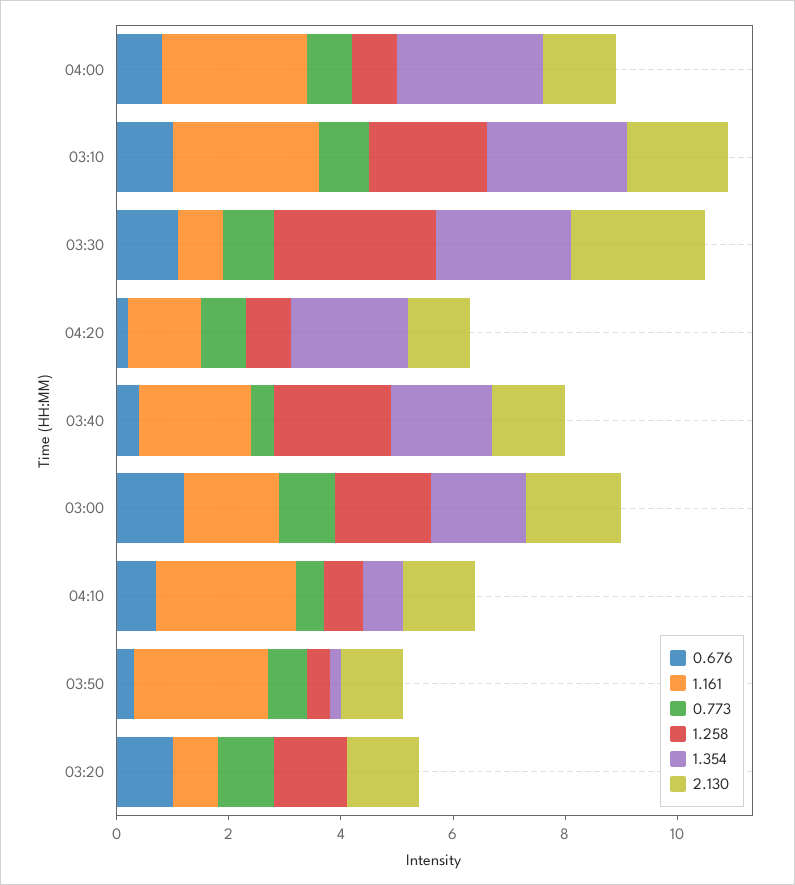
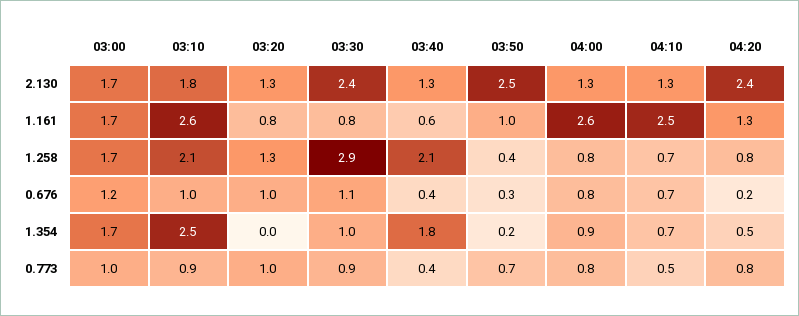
  {
    "0.676": {
      "04:00": 0.8,
      "03:10": 1,
      "03:30": 1.1,
      "04:20": 0.2,
      "03:40": 0.4,
      "03:00": 1.2,
      "04:10": 0.7,
      "03:50": 0.3,
      "03:20": 1
    },
    "1.161": {
      "04:00": 2.6,
      "03:10": 2.6,
      "03:30": 0.8,
      "04:20": 1.3,
-     "03:40": 2,
+     "03:40": 0.6,
      "03:00": 1.7,
      "04:10": 2.5,
-     "03:50": 2.5,
+     "03:50": 1,
      "03:20": 0.8
    },
    "0.773": {
      "04:00": 0.8,
      "03:10": 0.9,
      "03:30": 0.9,
      "04:20": 0.8,
      "03:40": 0.4,
      "03:00": 1,
      "04:10": 0.5,
      "03:50": 0.7,
      "03:20": 1
    },
    "1.258": {
      "04:00": 0.8,
      "03:10": 2.1,
      "03:30": 2.9,
      "04:20": 0.8,
      "03:40": 2.1,
      "03:00": 1.7,
      "04:10": 0.7,
      "03:50": 0.4,
      "03:20": 1.3
    },
    "1.354": {
-     "04:00": 2.5,
+     "04:00": 0.9,
      "03:10": 2.5,
-     "03:30": 2.5,
+     "03:30": 1,
-     "04:20": 2,
+     "04:20": 0.5,
      "03:40": 1.8,
      "03:00": 1.7,
      "04:10": 0.7,
      "03:50": 0.2,
      "03:20": 0
    },
    "2.130": {
      "04:00": 1.3,
      "03:10": 1.8,
      "03:30": 2.4,
-     "04:20": 1,
+     "04:20": 2.4,
      "03:40": 1.3,
      "03:00": 1.7,
      "04:10": 1.3,
-     "03:50": 1,
+     "03:50": 2.5,
      "03:20": 1.3
    }
  }

